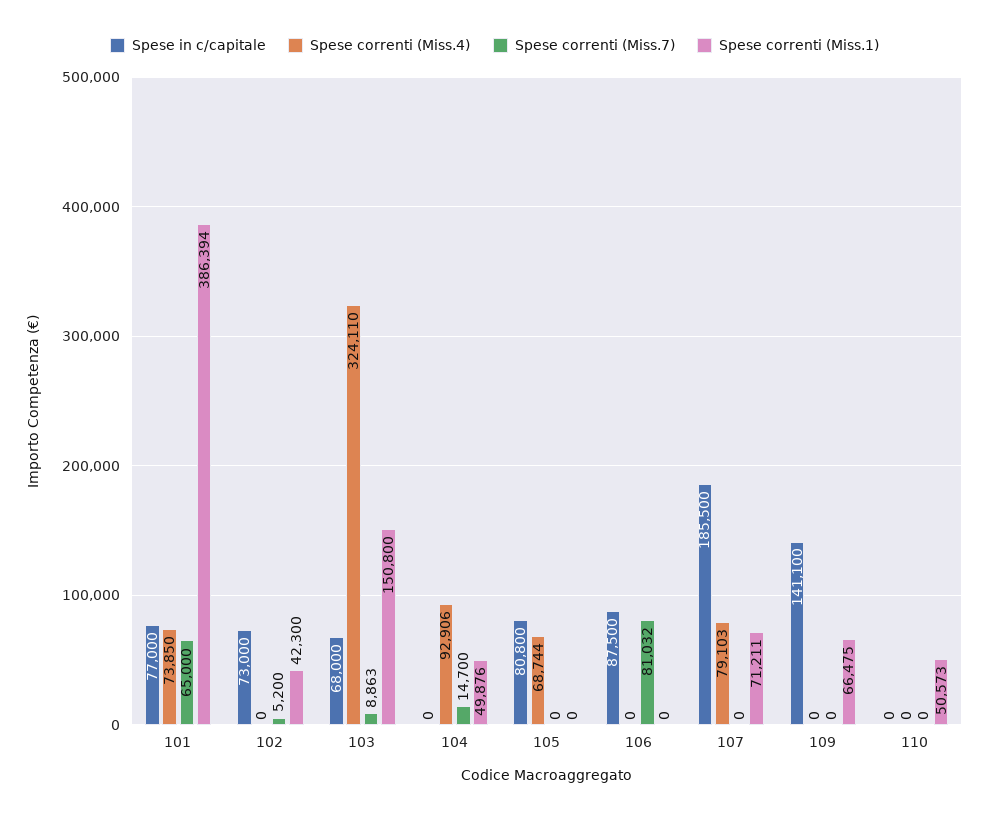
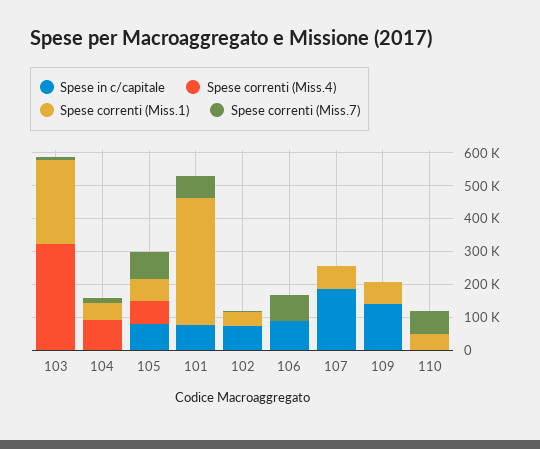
  {
    "Spese in c/capitale": {
      "101": 77000,
      "102": 73000,
-     "103": 68000,
+     "103": 0,
      "104": 0,
      "105": 80800,
      "106": 87500,
      "107": 185500,
      "109": 141100,
      "110": 0
    },
    "Spese correnti (Miss.4)": {
-     "101": 73850,
+     "101": 0,
      "102": 0,
      "103": 324110,
      "104": 92906,
      "105": 68744,
      "106": 0,
-     "107": 79103,
+     "107": 0,
      "109": 0,
      "110": 0
    },
    "Spese correnti (Miss.7)": {
      "101": 65000,
      "102": 5200,
      "103": 8863,
      "104": 14700,
-     "105": 0,
+     "105": 75000,
      "106": 81032,
      "107": 0,
      "109": 0,
-     "110": 0
+     "110": 75000
    },
    "Spese correnti (Miss.1)": {
      "101": 386394,
      "102": 42300,
-     "103": 150800,
+     "103": 250000,
      "104": 49876,
-     "105": 0,
+     "105": 75000,
      "106": 0,
      "107": 71211,
      "109": 66475,
      "110": 50573
    }
  }

